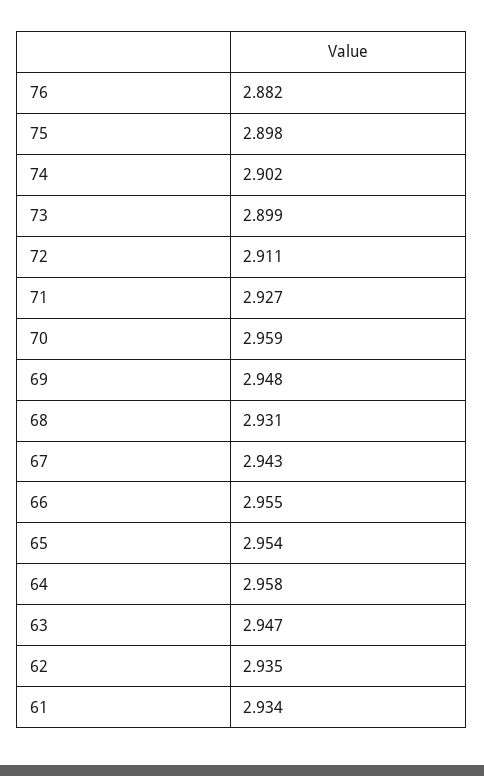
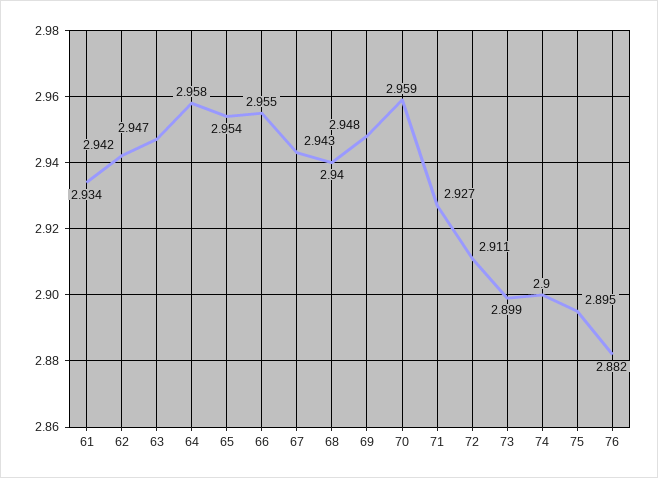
  {
    "76": 2.882,
-   "75": 2.898,
+   "75": 2.895,
-   "74": 2.902,
+   "74": 2.9,
    "73": 2.899,
    "72": 2.911,
    "71": 2.927,
    "70": 2.959,
    "69": 2.948,
-   "68": 2.931,
+   "68": 2.94,
    "67": 2.943,
    "66": 2.955,
    "65": 2.954,
    "64": 2.958,
    "63": 2.947,
-   "62": 2.935,
+   "62": 2.942,
    "61": 2.934
  }

